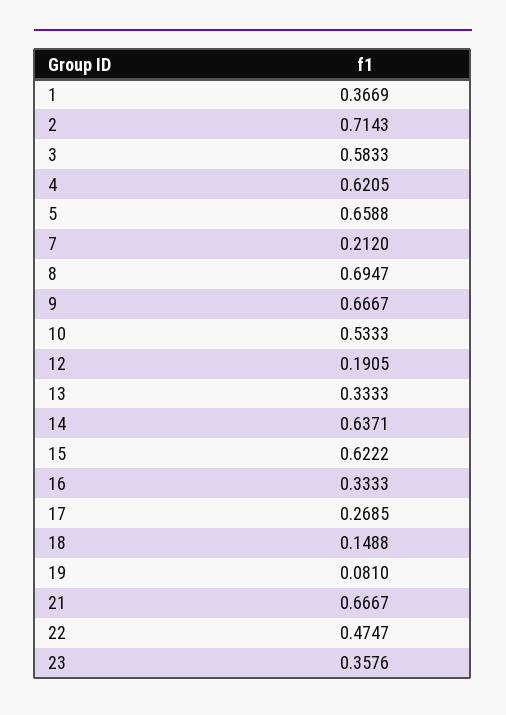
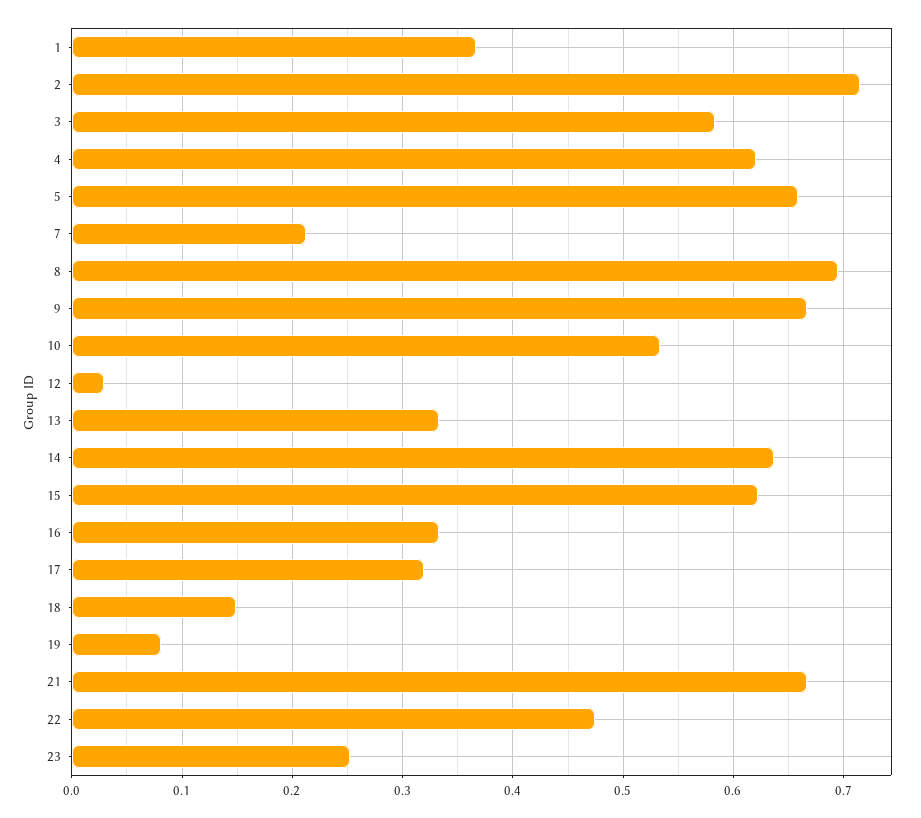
  {
    "1": 0.3669,
    "2": 0.7143,
    "3": 0.5833,
    "4": 0.6205,
    "5": 0.6588,
    "7": 0.212,
    "8": 0.6947,
    "9": 0.6667,
    "10": 0.5333,
-   "12": 0.1905,
+   "12": 0.03,
    "13": 0.3333,
    "14": 0.6371,
    "15": 0.6222,
    "16": 0.3333,
-   "17": 0.2685,
+   "17": 0.32,
    "18": 0.1488,
    "19": 0.081,
    "21": 0.6667,
    "22": 0.4747,
-   "23": 0.3576
+   "23": 0.25
  }

